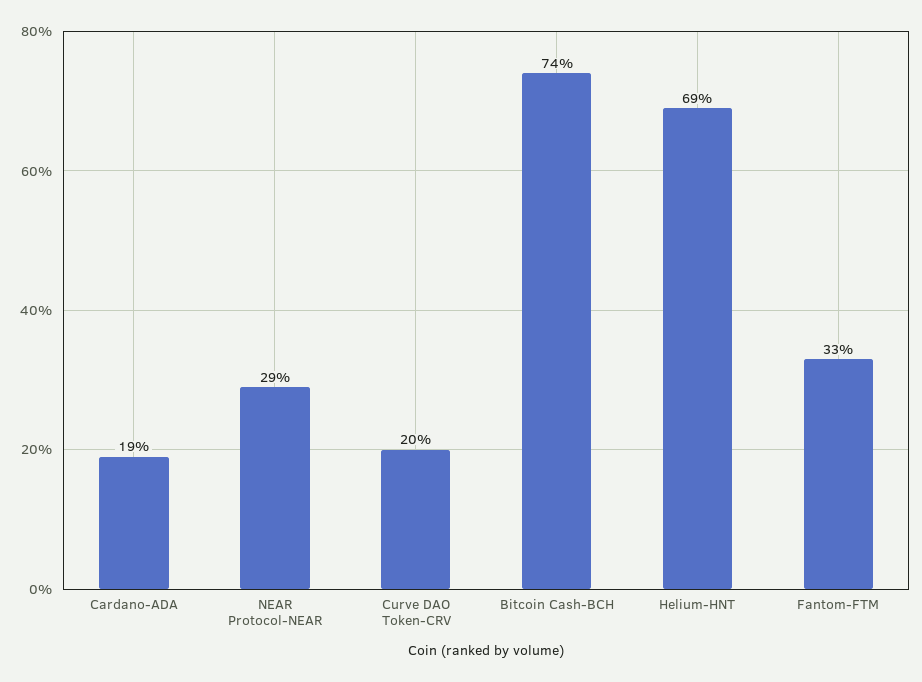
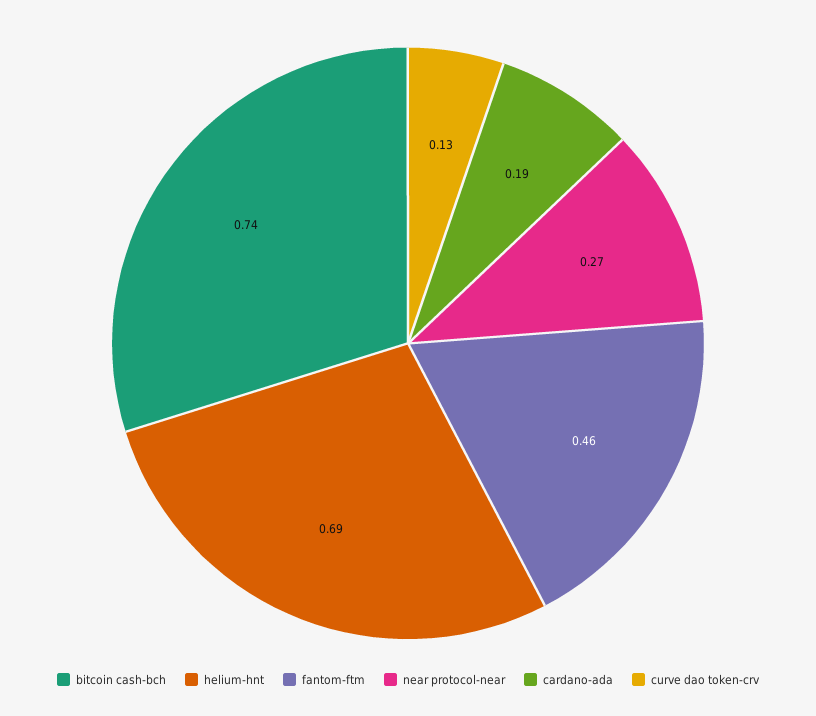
  {
    "Cardano-ADA": 0.19,
-   "NEAR Protocol-NEAR": 0.29,
+   "NEAR Protocol-NEAR": 0.27,
-   "Curve DAO Token-CRV": 0.2,
+   "Curve DAO Token-CRV": 0.13,
    "Bitcoin Cash-BCH": 0.74,
    "Helium-HNT": 0.69,
-   "Fantom-FTM": 0.33
+   "Fantom-FTM": 0.46
  }

